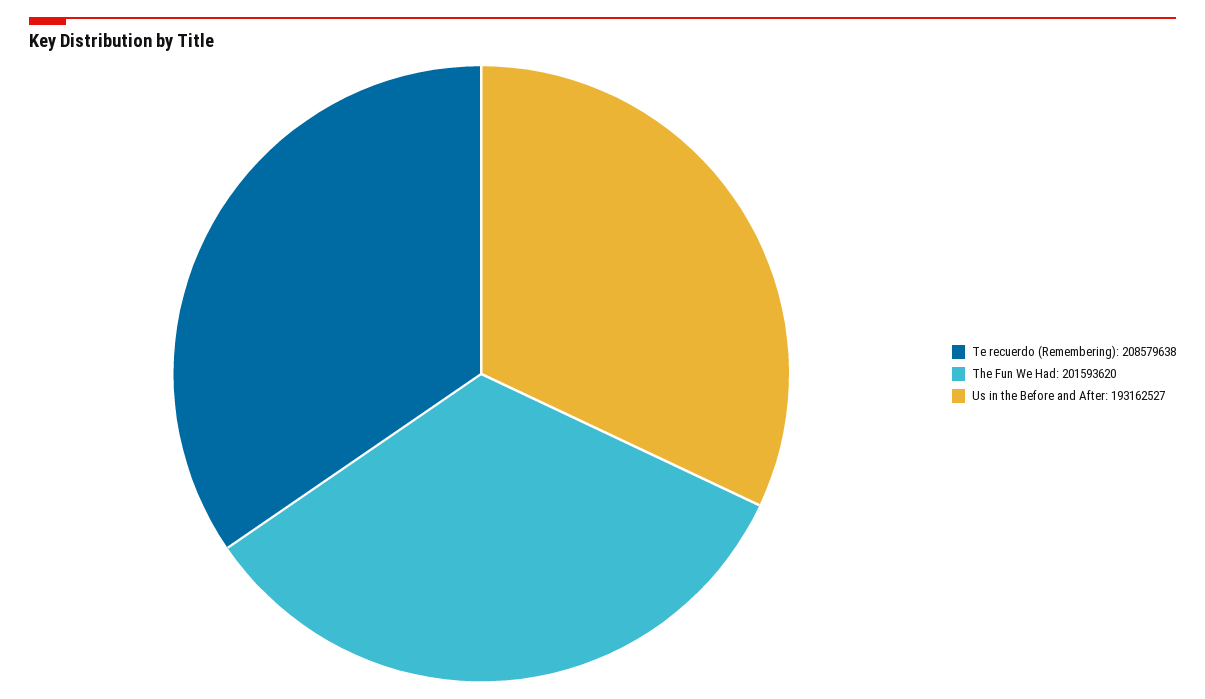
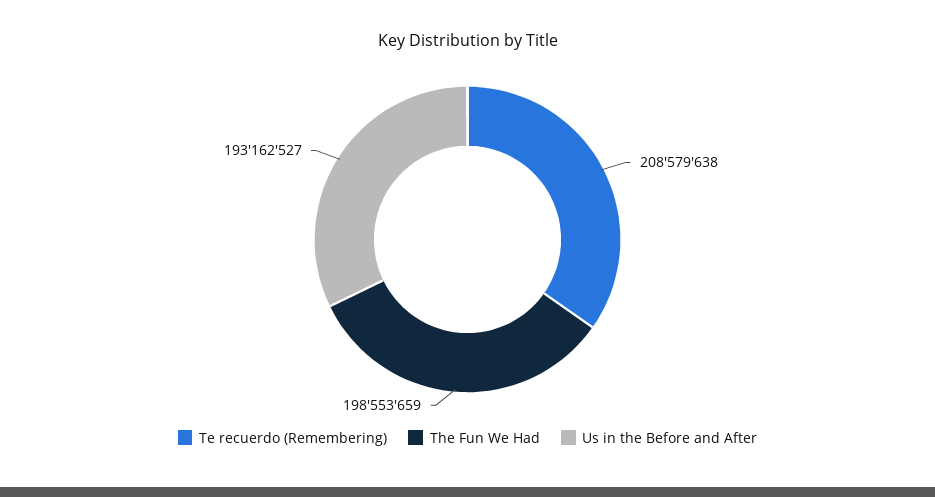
  {
    "Te recuerdo (Remembering)": 208579638,
-   "The Fun We Had": 201593620,
+   "The Fun We Had": 198553659,
    "Us in the Before and After": 193162527
  }

